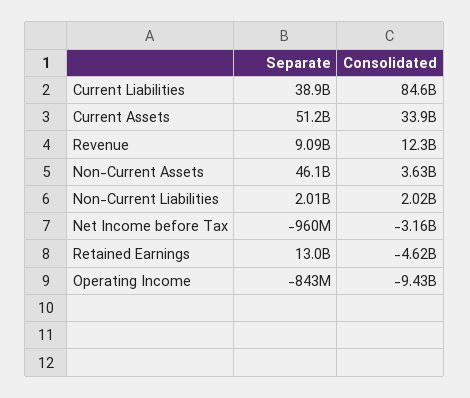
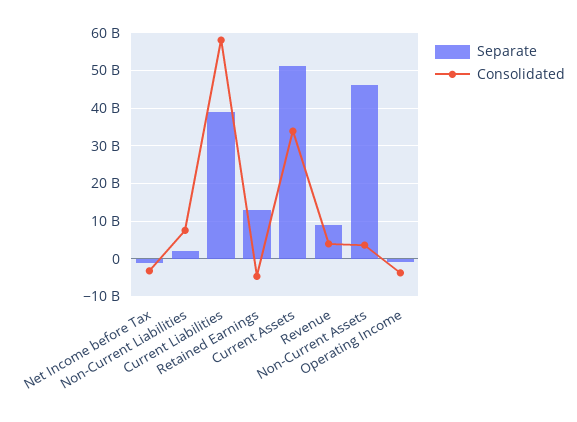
  {
    "Separate": {
      "Current Liabilities": 38900000000,
      "Current Assets": 51200000000,
      "Revenue": 9090000000,
      "Non-Current Assets": 46100000000,
      "Non-Current Liabilities": 2010000000,
      "Net Income before Tax": -960000000,
      "Retained Earnings": 13000000000,
      "Operating Income": -843000000
    },
    "Consolidated": {
-     "Current Liabilities": 84600000000,
+     "Current Liabilities": 58000000000,
      "Current Assets": 33900000000,
-     "Revenue": 12300000000,
+     "Revenue": 4000000000,
      "Non-Current Assets": 3630000000,
-     "Non-Current Liabilities": 2020000000,
+     "Non-Current Liabilities": 8000000000,
      "Net Income before Tax": -3160000000,
      "Retained Earnings": -4620000000,
-     "Operating Income": -9430000000
+     "Operating Income": -4000000000
    }
  }

